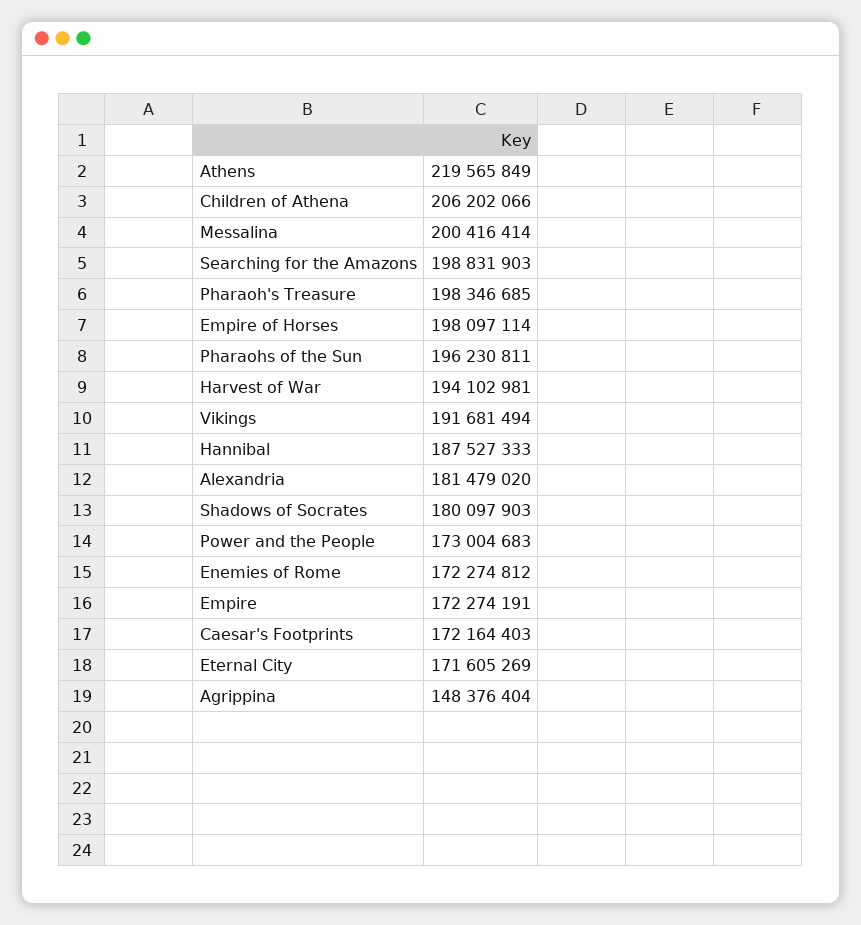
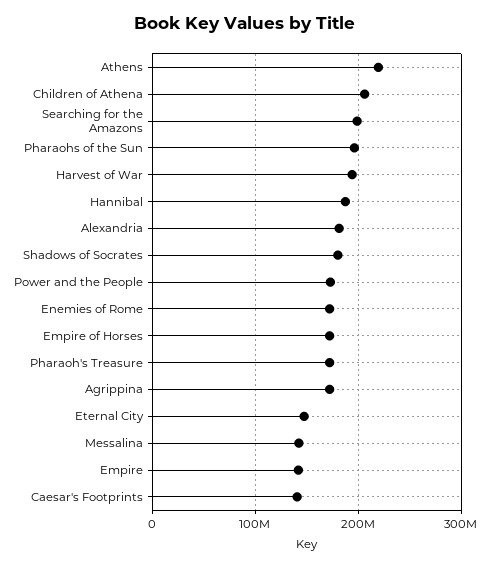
  {
    "Athens": 219565849,
    "Children of Athena": 206202066,
-   "Messalina": 200416414,
+   "Messalina": 140000000,
    "Searching for the Amazons": 198831903,
-   "Pharaoh's Treasure": 198346685,
+   "Pharaoh's Treasure": 170000000,
-   "Empire of Horses": 198097114,
+   "Empire of Horses": 170000000,
    "Pharaohs of the Sun": 196230811,
    "Harvest of War": 194102981,
-   "Vikings": 191681494,
    "Hannibal": 187527333,
    "Alexandria": 181479020,
    "Shadows of Socrates": 180097903,
    "Power and the People": 173004683,
    "Enemies of Rome": 172274812,
-   "Empire": 172274191,
+   "Empire": 140000000,
-   "Caesar's Footprints": 172164403,
+   "Caesar's Footprints": 140000000,
-   "Eternal City": 171605269,
+   "Eternal City": 150000000,
-   "Agrippina": 148376404
+   "Agrippina": 170000000
  }

